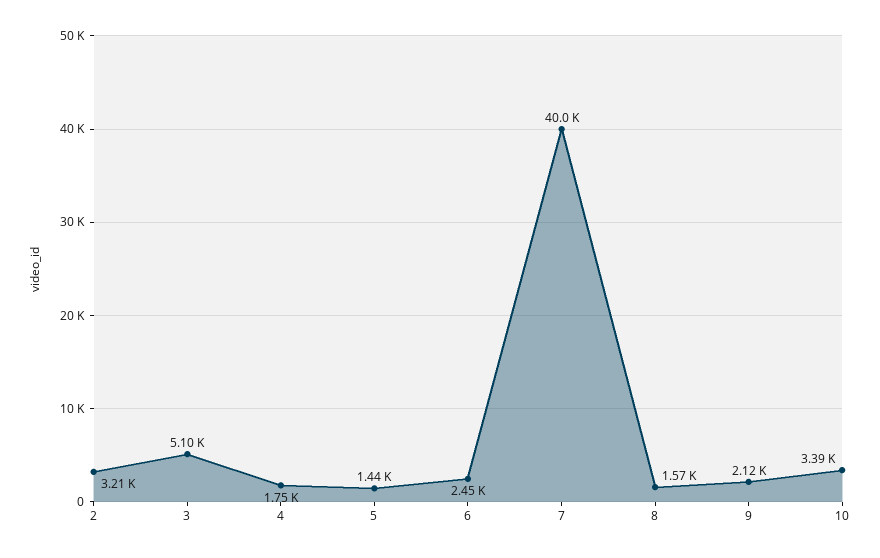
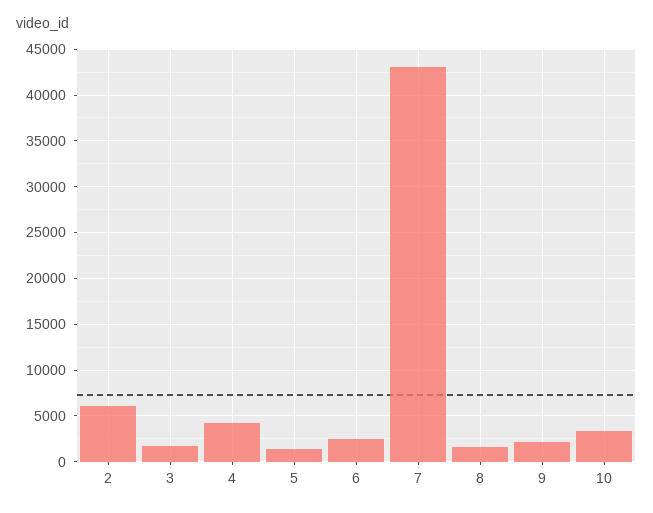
  {
-   "2": 3210,
+   "2": 6000,
-   "3": 5100,
+   "3": 2000,
-   "4": 1750,
+   "4": 4000,
    "5": 1440,
    "6": 2450,
-   "7": 40000,
+   "7": 43000,
    "8": 1570,
    "9": 2120,
    "10": 3390
  }

